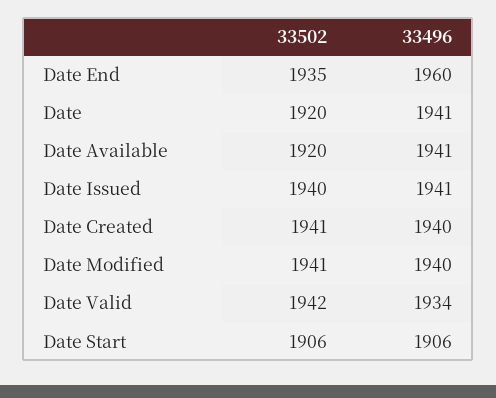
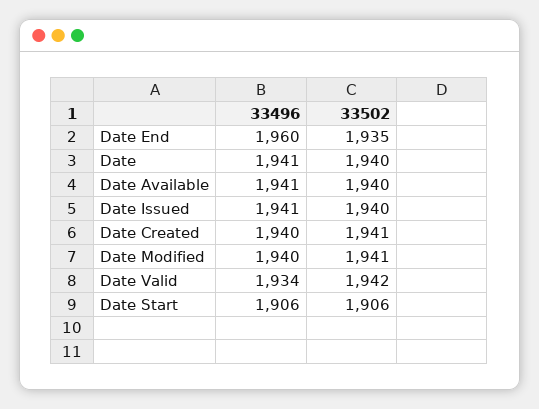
  {
    "33502": {
      "Date End": 1935,
-     "Date": 1920,
+     "Date": 1940,
-     "Date Available": 1920,
+     "Date Available": 1940,
      "Date Issued": 1940,
      "Date Created": 1941,
      "Date Modified": 1941,
      "Date Valid": 1942,
      "Date Start": 1906
    },
    "33496": {
      "Date End": 1960,
      "Date": 1941,
      "Date Available": 1941,
      "Date Issued": 1941,
      "Date Created": 1940,
      "Date Modified": 1940,
      "Date Valid": 1934,
      "Date Start": 1906
    }
  }

